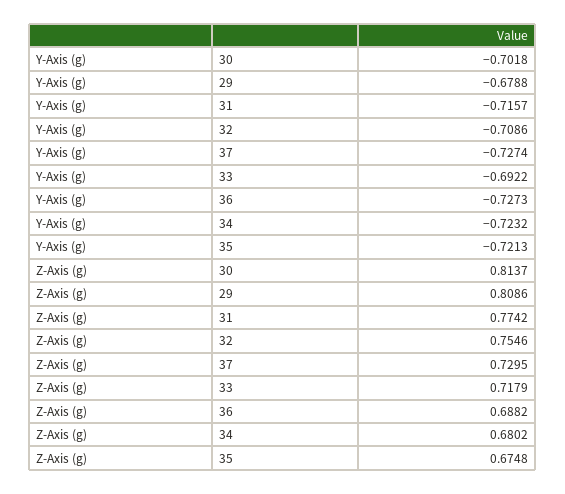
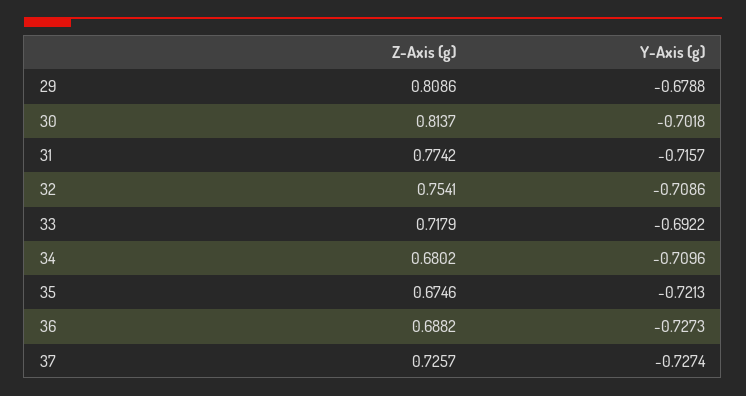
  {
    "Y-Axis (g)": {
      "30": -0.7018,
      "29": -0.6788,
      "31": -0.7157,
      "32": -0.7086,
      "37": -0.7274,
      "33": -0.6922,
      "36": -0.7273,
-     "34": -0.7232,
+     "34": -0.7096,
      "35": -0.7213
    },
    "Z-Axis (g)": {
      "30": 0.8137,
      "29": 0.8086,
      "31": 0.7742,
-     "32": 0.7546,
+     "32": 0.7541,
-     "37": 0.7295,
+     "37": 0.7257,
      "33": 0.7179,
      "36": 0.6882,
      "34": 0.6802,
-     "35": 0.6748
+     "35": 0.6746
    }
  }

